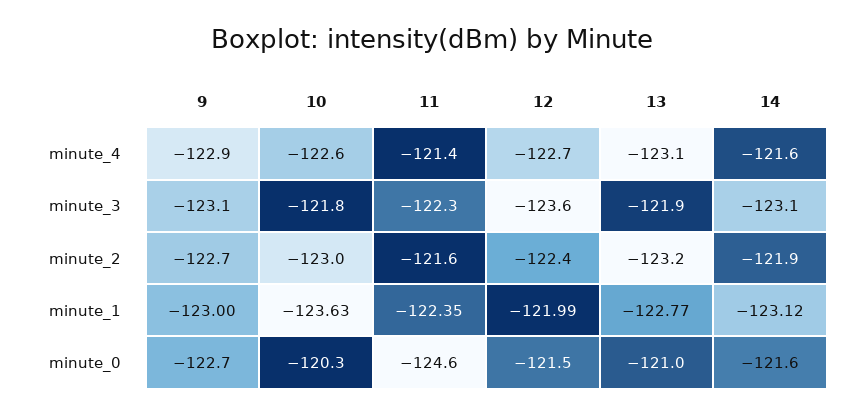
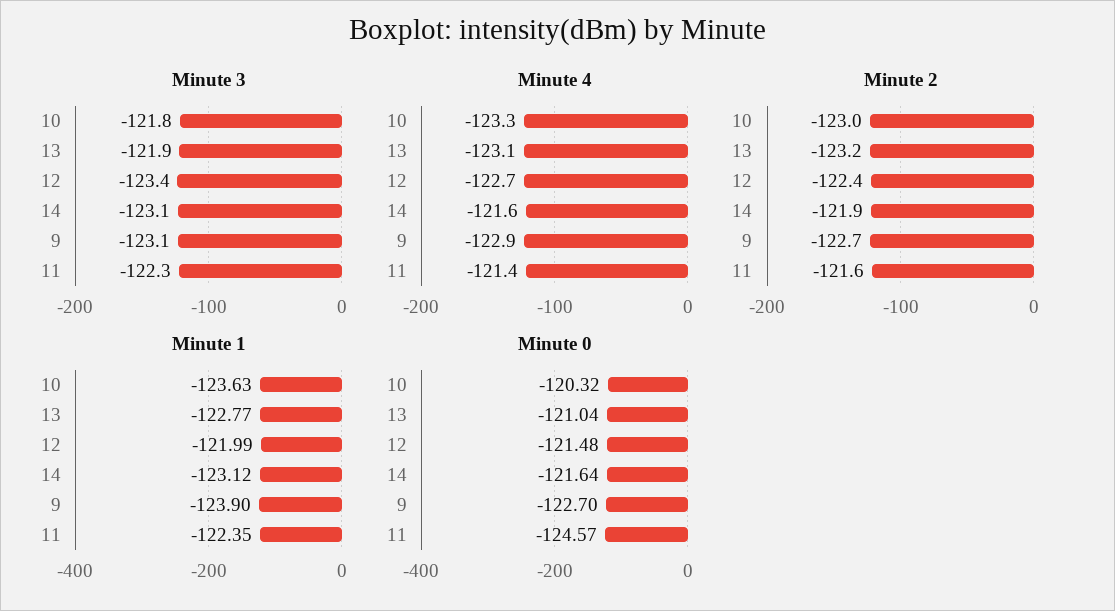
  {
    "minute_4": {
      "9": -122.9,
-     "10": -122.6,
+     "10": -123.3,
      "11": -121.4,
      "12": -122.7,
      "13": -123.1,
      "14": -121.6
    },
    "minute_3": {
      "9": -123.1,
      "10": -121.8,
      "11": -122.3,
-     "12": -123.6,
+     "12": -123.4,
      "13": -121.9,
      "14": -123.1
    },
    "minute_2": {
      "9": -122.7,
      "10": -123,
      "11": -121.6,
      "12": -122.4,
      "13": -123.2,
      "14": -121.9
    },
    "minute_1": {
-     "9": -123,
+     "9": -123.9,
      "10": -123.63,
      "11": -122.35,
      "12": -121.99,
      "13": -122.77,
      "14": -123.12
    },
    "minute_0": {
      "9": -122.7,
      "10": -120.32,
      "11": -124.57,
      "12": -121.48,
      "13": -121.04,
      "14": -121.64
    }
  }

